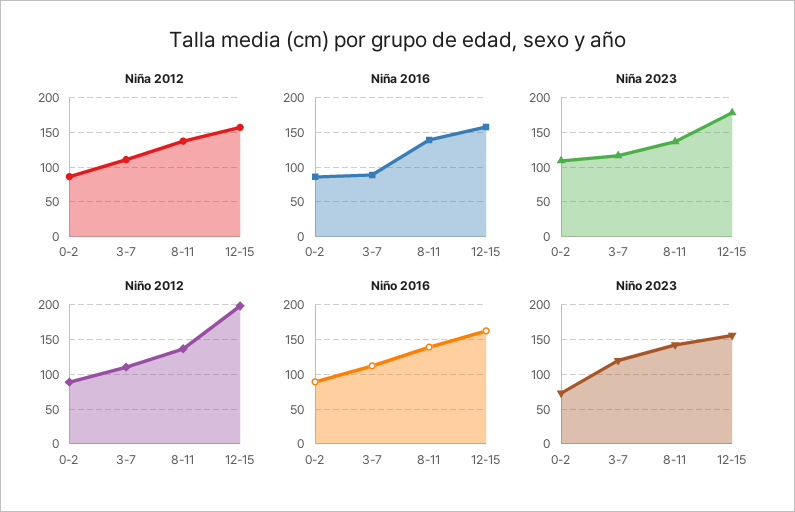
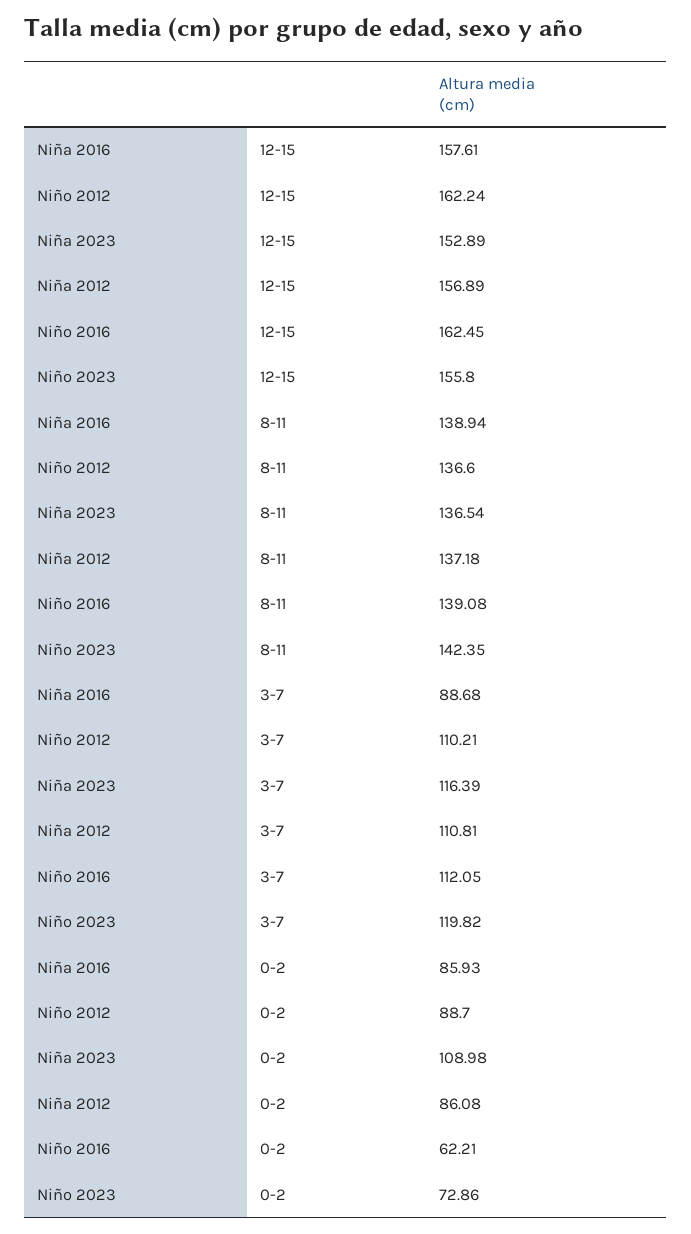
  {
    "Niña 2012": {
      "0-2": 86.08,
      "3-7": 110.81,
      "8-11": 137.18,
      "12-15": 156.89
    },
    "Niña 2016": {
      "0-2": 85.93,
      "3-7": 88.68,
      "8-11": 138.94,
      "12-15": 157.61
    },
    "Niña 2023": {
      "0-2": 108.98,
      "3-7": 116.39,
      "8-11": 136.54,
-     "12-15": 180
+     "12-15": 152.89
    },
    "Niño 2012": {
      "0-2": 88.7,
      "3-7": 110.21,
      "8-11": 136.6,
-     "12-15": 200
+     "12-15": 162.24
    },
    "Niño 2016": {
-     "0-2": 90,
+     "0-2": 62.21,
      "3-7": 112.05,
      "8-11": 139.08,
      "12-15": 162.45
    },
    "Niño 2023": {
      "0-2": 72.86,
      "3-7": 119.82,
      "8-11": 142.35,
      "12-15": 155.8
    }
  }

